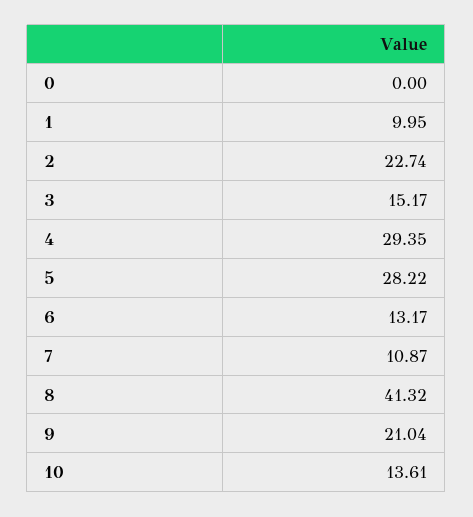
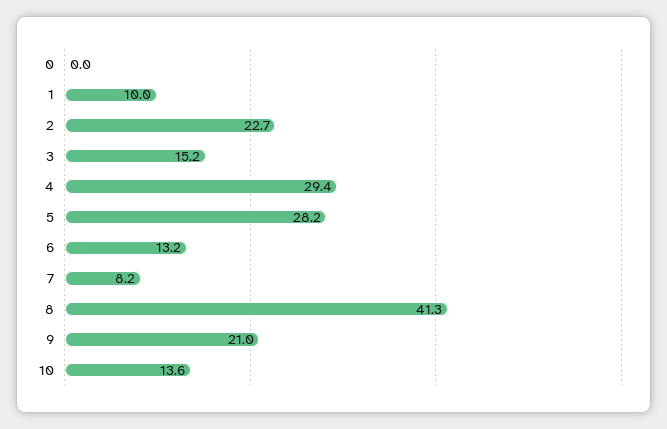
  {
    "0": 0,
    "1": 9.95,
    "2": 22.74,
    "3": 15.17,
    "4": 29.35,
    "5": 28.22,
    "6": 13.17,
-   "7": 10.87,
+   "7": 8.2,
    "8": 41.32,
    "9": 21.04,
    "10": 13.61
  }

